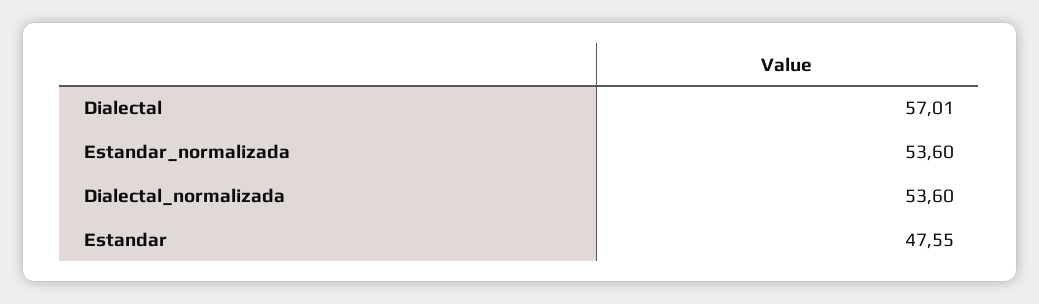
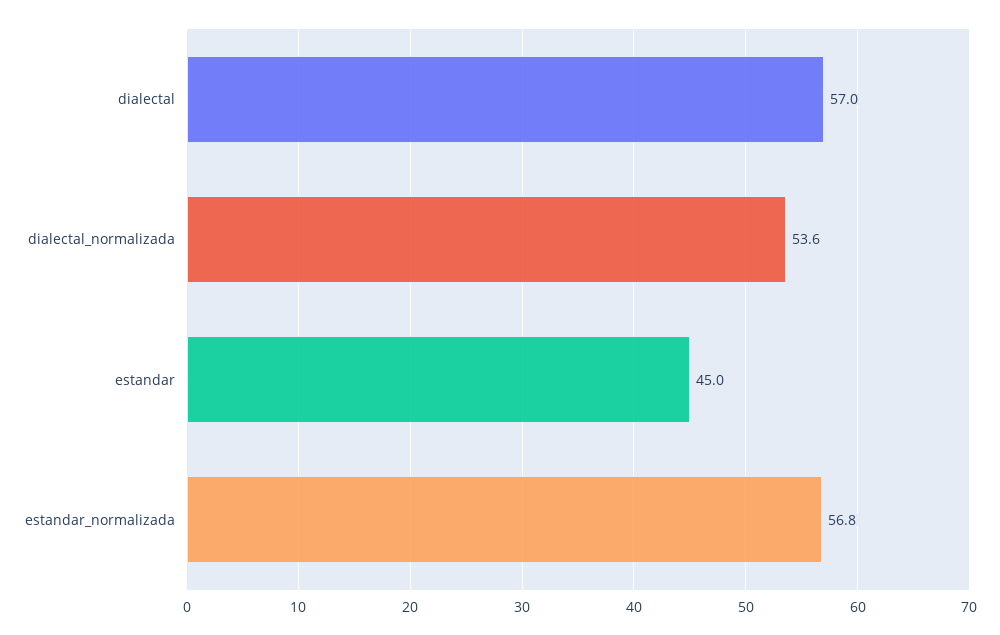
  {
    "Dialectal": 57.01,
-   "Estandar_normalizada": 53.6,
+   "Estandar_normalizada": 56.8,
    "Dialectal_normalizada": 53.6,
-   "Estandar": 47.55
+   "Estandar": 45
  }

